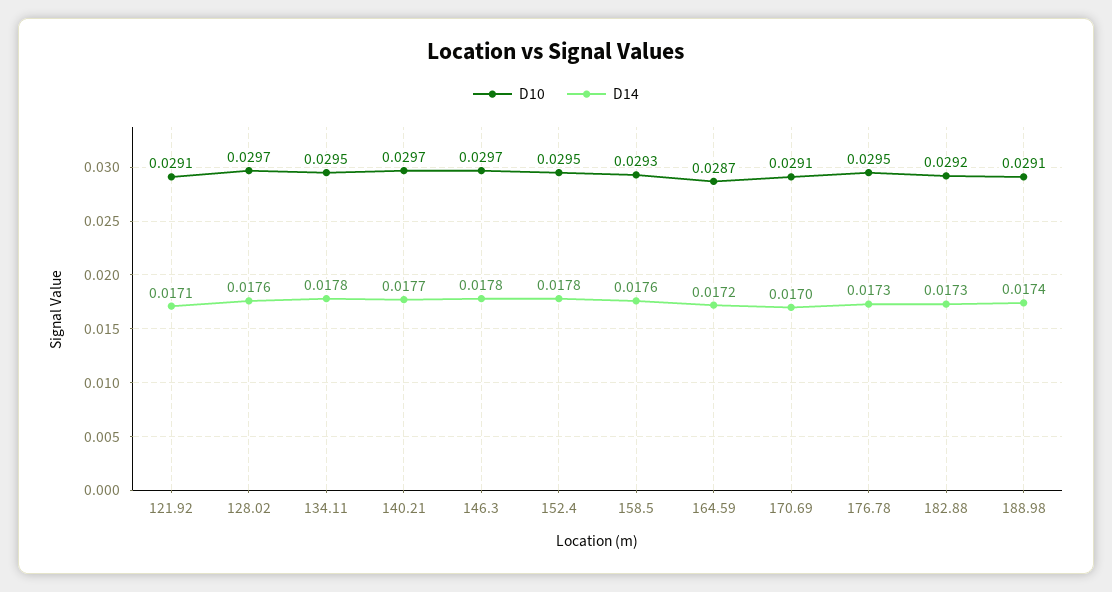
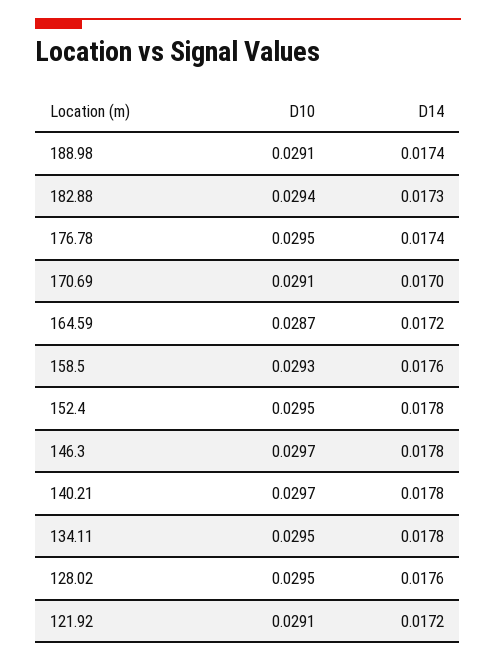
  {
    "D10": {
      "121.92": 0.0291,
-     "128.02": 0.0297,
+     "128.02": 0.0295,
      "134.11": 0.0295,
      "140.21": 0.0297,
      "146.3": 0.0297,
      "152.4": 0.0295,
      "158.5": 0.0293,
      "164.59": 0.0287,
      "170.69": 0.0291,
      "176.78": 0.0295,
-     "182.88": 0.0292,
+     "182.88": 0.0294,
      "188.98": 0.0291
    },
    "D14": {
-     "121.92": 0.0171,
+     "121.92": 0.0172,
      "128.02": 0.0176,
      "134.11": 0.0178,
-     "140.21": 0.0177,
+     "140.21": 0.0178,
      "146.3": 0.0178,
      "152.4": 0.0178,
      "158.5": 0.0176,
      "164.59": 0.0172,
      "170.69": 0.017,
-     "176.78": 0.0173,
+     "176.78": 0.0174,
      "182.88": 0.0173,
      "188.98": 0.0174
    }
  }

